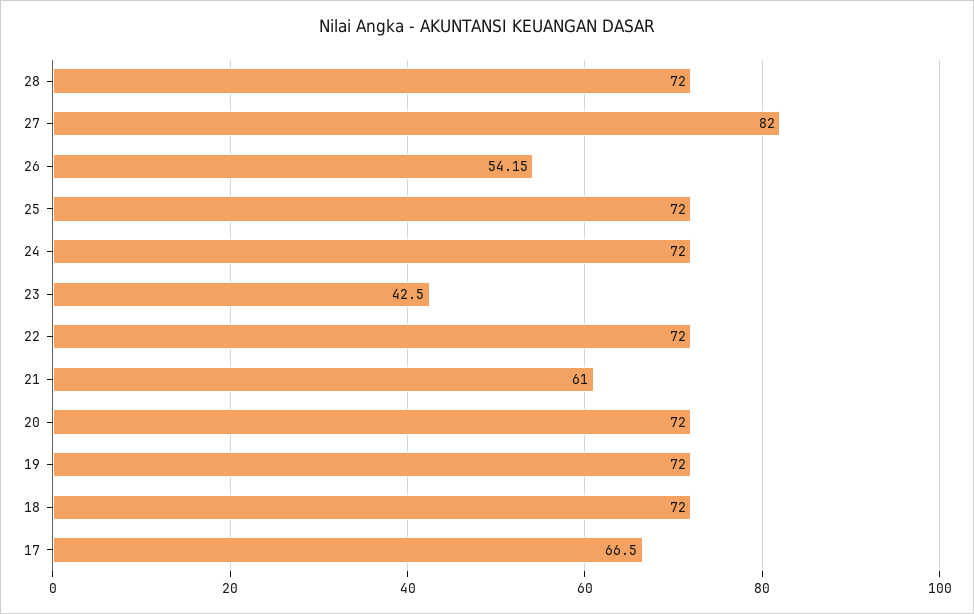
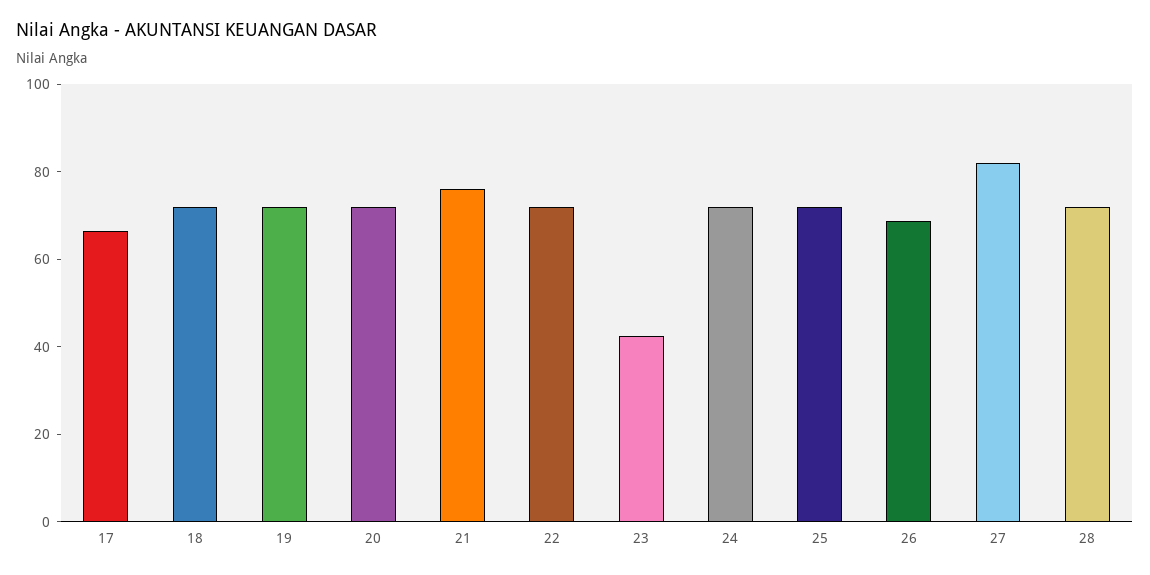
  {
    "28": 72,
    "27": 82,
-   "26": 54.15,
+   "26": 70,
    "25": 72,
    "24": 72,
    "23": 42.5,
    "22": 72,
-   "21": 61,
+   "21": 75,
    "20": 72,
    "19": 72,
    "18": 72,
    "17": 66.5
  }

